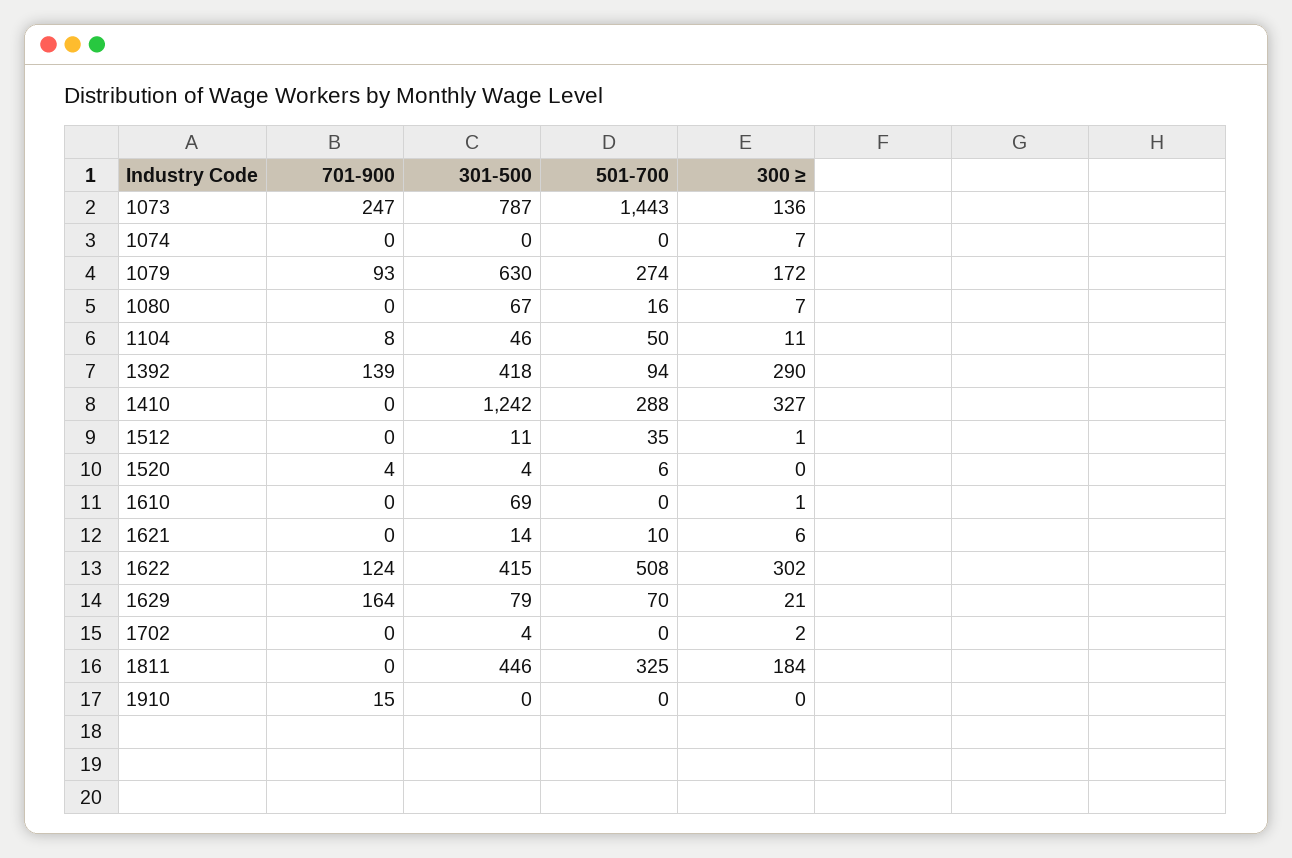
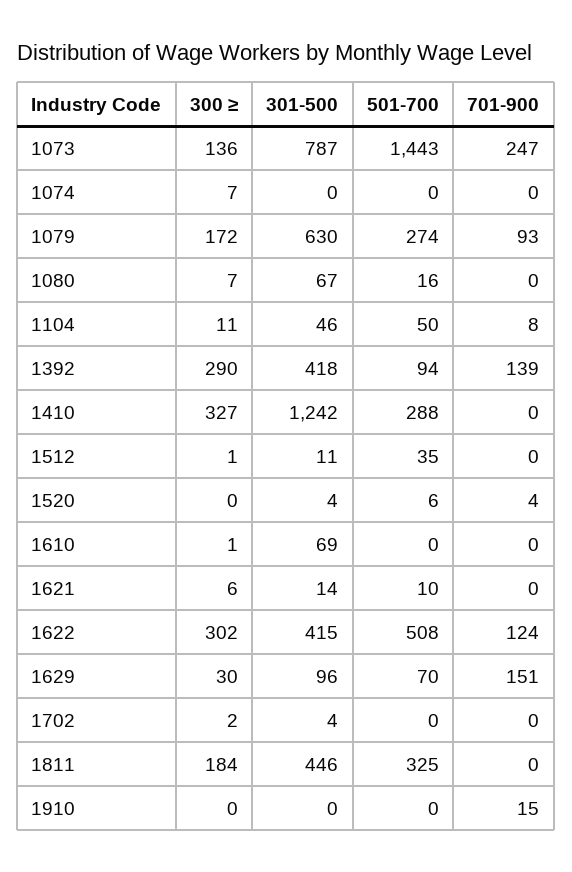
  {
    "701-900": {
      "1073": 247,
      "1074": 0,
      "1079": 93,
      "1080": 0,
      "1104": 8,
      "1392": 139,
      "1410": 0,
      "1512": 0,
      "1520": 4,
      "1610": 0,
      "1621": 0,
      "1622": 124,
-     "1629": 164,
+     "1629": 151,
      "1702": 0,
      "1811": 0,
      "1910": 15
    },
    "301-500": {
      "1073": 787,
      "1074": 0,
      "1079": 630,
      "1080": 67,
      "1104": 46,
      "1392": 418,
      "1410": 1242,
      "1512": 11,
      "1520": 4,
      "1610": 69,
      "1621": 14,
      "1622": 415,
-     "1629": 79,
+     "1629": 96,
      "1702": 4,
      "1811": 446,
      "1910": 0
    },
    "501-700": {
      "1073": 1443,
      "1074": 0,
      "1079": 274,
      "1080": 16,
      "1104": 50,
      "1392": 94,
      "1410": 288,
      "1512": 35,
      "1520": 6,
      "1610": 0,
      "1621": 10,
      "1622": 508,
      "1629": 70,
      "1702": 0,
      "1811": 325,
      "1910": 0
    },
    "300 ≥": {
      "1073": 136,
      "1074": 7,
      "1079": 172,
      "1080": 7,
      "1104": 11,
      "1392": 290,
      "1410": 327,
      "1512": 1,
      "1520": 0,
      "1610": 1,
      "1621": 6,
      "1622": 302,
-     "1629": 21,
+     "1629": 30,
      "1702": 2,
      "1811": 184,
      "1910": 0
    }
  }

